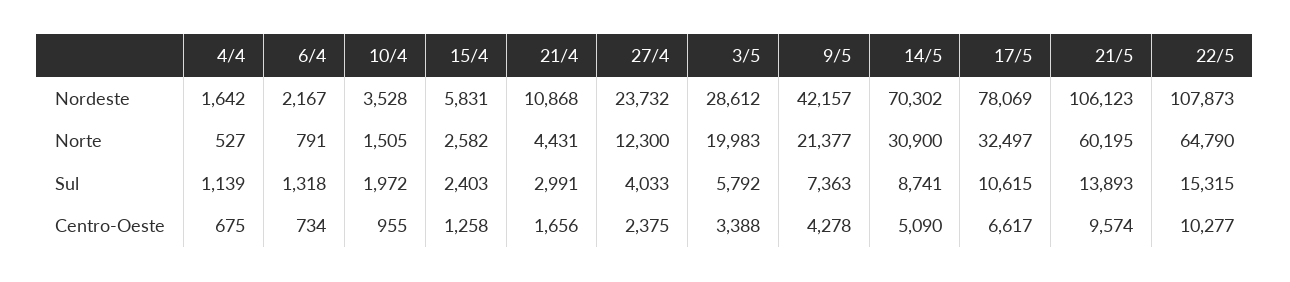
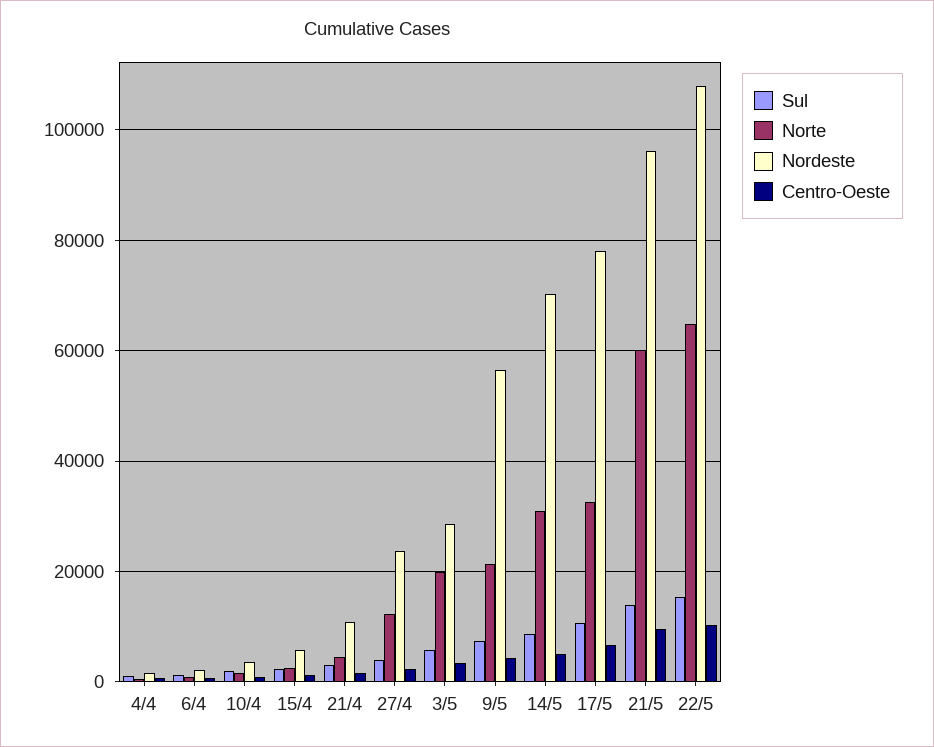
  {
    "Nordeste": {
      "4/4": 1642,
      "6/4": 2167,
      "10/4": 3528,
      "15/4": 5831,
      "21/4": 10868,
      "27/4": 23732,
      "3/5": 28612,
-     "9/5": 42157,
+     "9/5": 56000,
      "14/5": 70302,
      "17/5": 78069,
-     "21/5": 106123,
+     "21/5": 96000,
      "22/5": 107873
    },
    "Norte": {
      "4/4": 527,
      "6/4": 791,
      "10/4": 1505,
      "15/4": 2582,
      "21/4": 4431,
      "27/4": 12300,
      "3/5": 19983,
      "9/5": 21377,
      "14/5": 30900,
      "17/5": 32497,
      "21/5": 60195,
      "22/5": 64790
    },
    "Sul": {
      "4/4": 1139,
      "6/4": 1318,
      "10/4": 1972,
      "15/4": 2403,
      "21/4": 2991,
      "27/4": 4033,
      "3/5": 5792,
      "9/5": 7363,
      "14/5": 8741,
      "17/5": 10615,
      "21/5": 13893,
      "22/5": 15315
    },
    "Centro-Oeste": {
      "4/4": 675,
      "6/4": 734,
      "10/4": 955,
      "15/4": 1258,
      "21/4": 1656,
      "27/4": 2375,
      "3/5": 3388,
      "9/5": 4278,
      "14/5": 5090,
      "17/5": 6617,
      "21/5": 9574,
      "22/5": 10277
    }
  }

